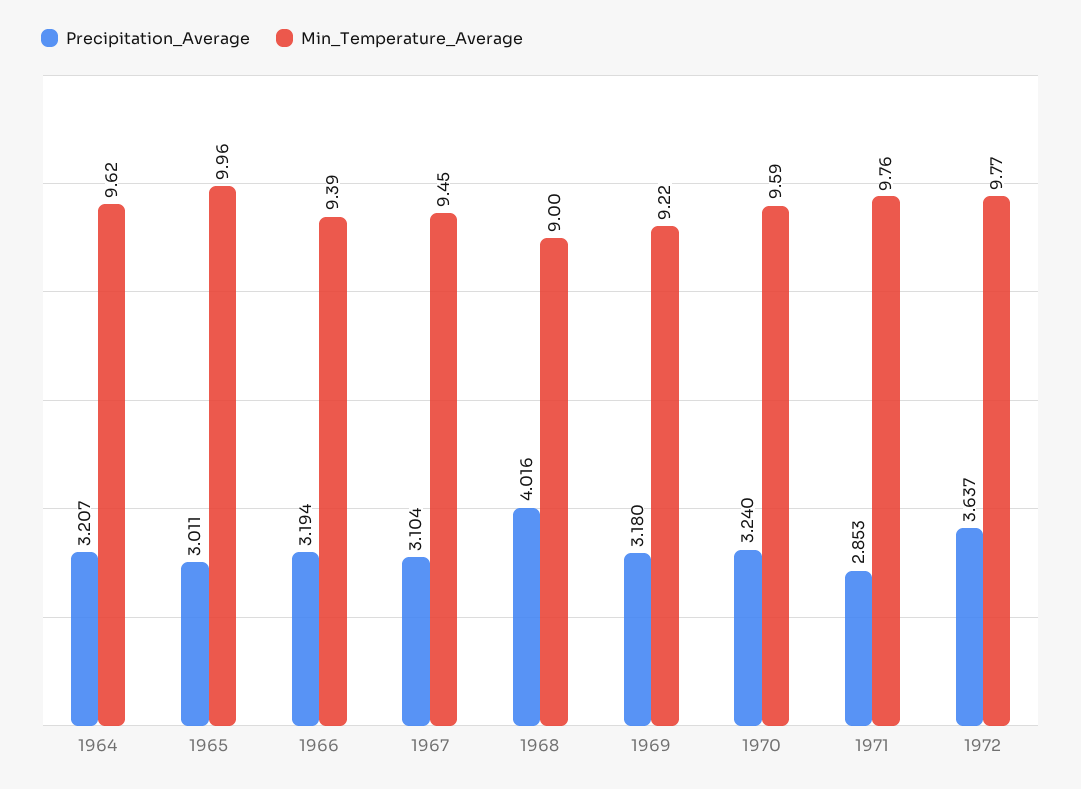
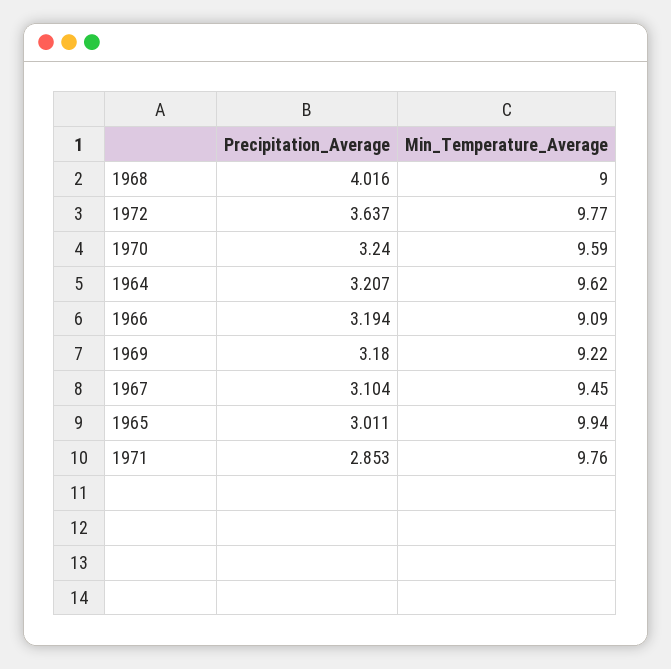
  {
    "Precipitation_Average": {
      "1964": 3.207,
      "1965": 3.011,
      "1966": 3.194,
      "1967": 3.104,
      "1968": 4.016,
      "1969": 3.18,
      "1970": 3.24,
      "1971": 2.853,
      "1972": 3.637
    },
    "Min_Temperature_Average": {
      "1964": 9.62,
-     "1965": 9.96,
+     "1965": 9.94,
-     "1966": 9.39,
+     "1966": 9.09,
      "1967": 9.45,
      "1968": 9,
      "1969": 9.22,
      "1970": 9.59,
      "1971": 9.76,
      "1972": 9.77
    }
  }

